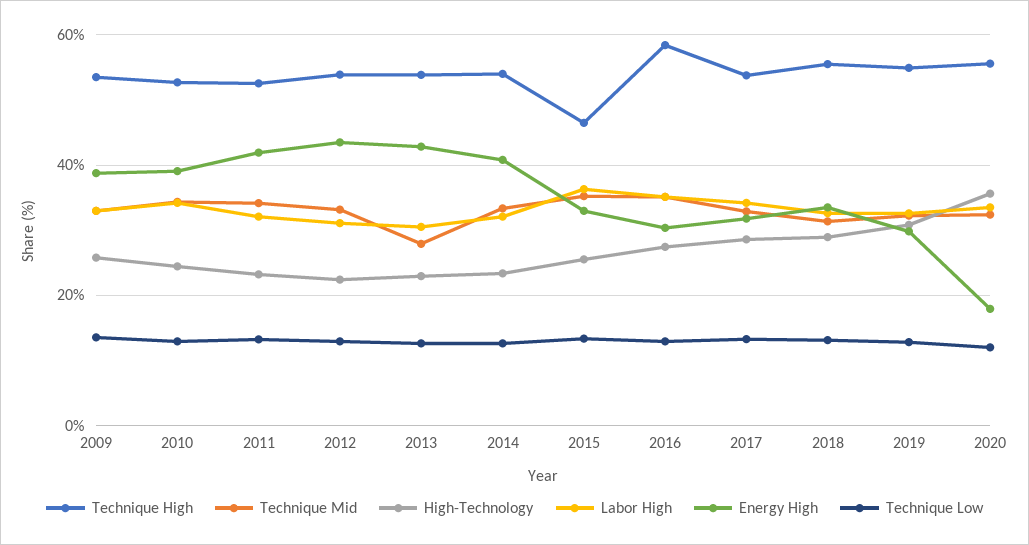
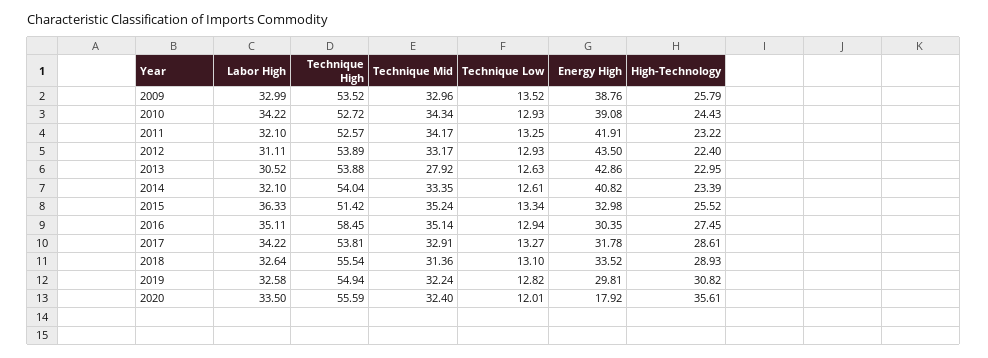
  {
    "Technique High": {
      "2009": 53.52,
      "2010": 52.72,
      "2011": 52.57,
      "2012": 53.89,
      "2013": 53.88,
      "2014": 54.04,
-     "2015": 46,
+     "2015": 51.42,
      "2016": 58.45,
      "2017": 53.81,
      "2018": 55.54,
      "2019": 54.94,
      "2020": 55.59
    },
    "Technique Mid": {
      "2009": 32.96,
      "2010": 34.34,
      "2011": 34.17,
      "2012": 33.17,
      "2013": 27.92,
      "2014": 33.35,
      "2015": 35.24,
      "2016": 35.14,
      "2017": 32.91,
      "2018": 31.36,
      "2019": 32.24,
      "2020": 32.4
    },
    "High-Technology": {
      "2009": 25.79,
      "2010": 24.43,
      "2011": 23.22,
      "2012": 22.4,
      "2013": 22.95,
      "2014": 23.39,
      "2015": 25.52,
      "2016": 27.45,
      "2017": 28.61,
      "2018": 28.93,
      "2019": 30.82,
      "2020": 35.61
    },
    "Labor High": {
      "2009": 32.99,
      "2010": 34.22,
      "2011": 32.1,
      "2012": 31.11,
      "2013": 30.52,
      "2014": 32.1,
      "2015": 36.33,
      "2016": 35.11,
      "2017": 34.22,
      "2018": 32.64,
      "2019": 32.58,
      "2020": 33.5
    },
    "Energy High": {
      "2009": 38.76,
      "2010": 39.08,
      "2011": 41.91,
      "2012": 43.5,
      "2013": 42.86,
      "2014": 40.82,
      "2015": 32.98,
      "2016": 30.35,
      "2017": 31.78,
      "2018": 33.52,
      "2019": 29.81,
      "2020": 17.92
    },
    "Technique Low": {
      "2009": 13.52,
      "2010": 12.93,
      "2011": 13.25,
      "2012": 12.93,
      "2013": 12.63,
      "2014": 12.61,
      "2015": 13.34,
      "2016": 12.94,
      "2017": 13.27,
      "2018": 13.1,
      "2019": 12.82,
      "2020": 12.01
    }
  }

